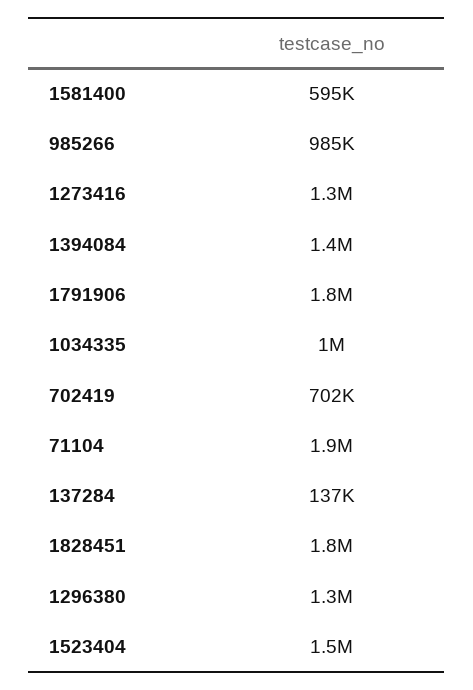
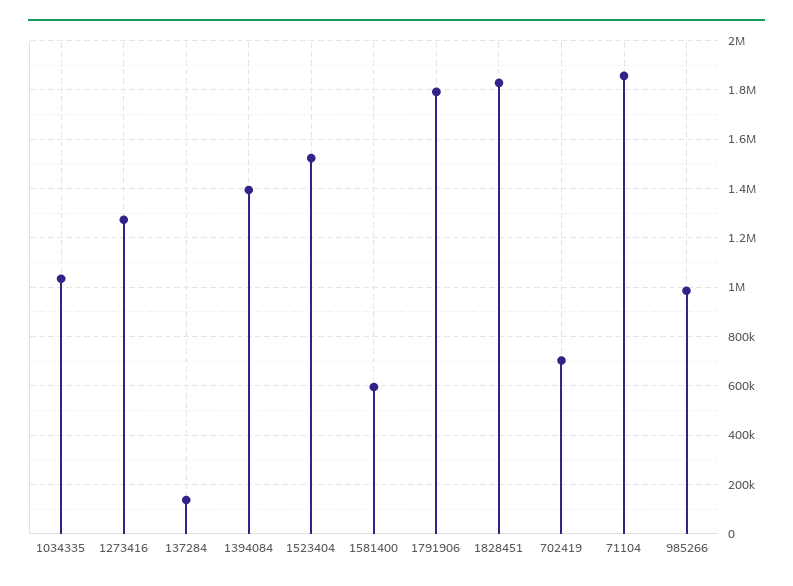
  {
    "1581400": 595000,
    "985266": 985000,
    "1273416": 1300000,
    "1394084": 1400000,
    "1791906": 1800000,
    "1034335": 1000000,
    "702419": 702000,
    "71104": 1900000,
    "137284": 137000,
    "1828451": 1800000,
-   "1296380": 1300000,
    "1523404": 1500000
  }

